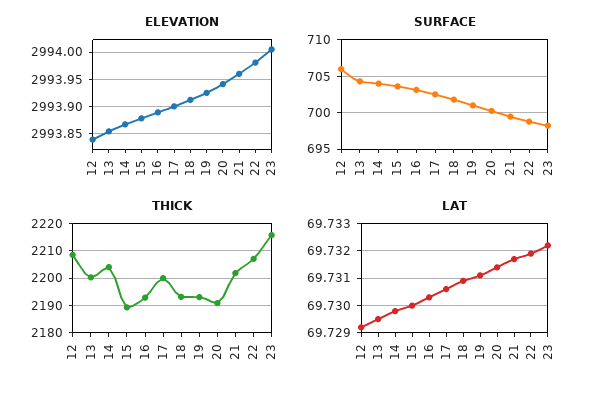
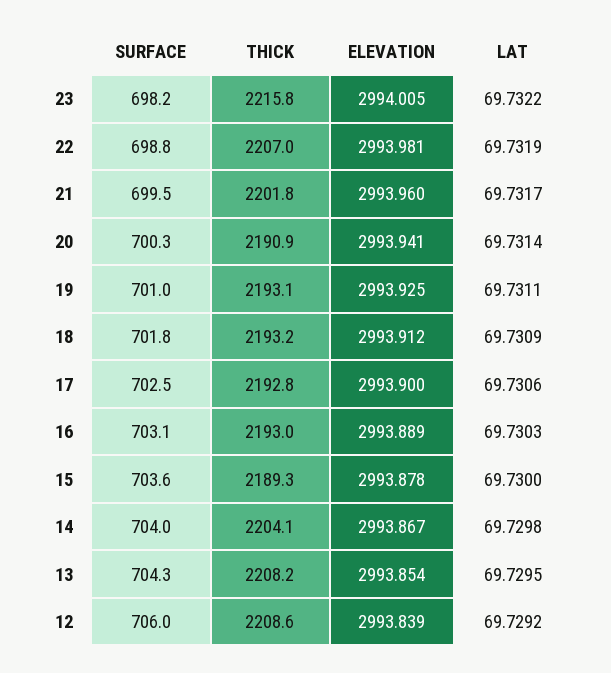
  {
    "ELEVATION": {
      "12": 2993.839,
      "13": 2993.854,
      "14": 2993.867,
      "15": 2993.878,
      "16": 2993.889,
      "17": 2993.9,
      "18": 2993.912,
      "19": 2993.925,
      "20": 2993.941,
      "21": 2993.96,
      "22": 2993.981,
      "23": 2994.005
    },
    "SURFACE": {
      "12": 706,
      "13": 704.3,
      "14": 704,
      "15": 703.6,
      "16": 703.1,
      "17": 702.5,
      "18": 701.8,
      "19": 701,
      "20": 700.3,
      "21": 699.5,
      "22": 698.8,
      "23": 698.2
    },
    "THICK": {
      "12": 2208.6,
-     "13": 2200,
+     "13": 2208.2,
      "14": 2204.1,
      "15": 2189.3,
      "16": 2193,
-     "17": 2200,
+     "17": 2192.8,
      "18": 2193.2,
      "19": 2193.1,
      "20": 2190.9,
      "21": 2201.8,
      "22": 2207,
      "23": 2215.8
    },
    "LAT": {
      "12": 69.7292,
      "13": 69.7295,
      "14": 69.7298,
      "15": 69.73,
      "16": 69.7303,
      "17": 69.7306,
      "18": 69.7309,
      "19": 69.7311,
      "20": 69.7314,
      "21": 69.7317,
      "22": 69.7319,
      "23": 69.7322
    }
  }

